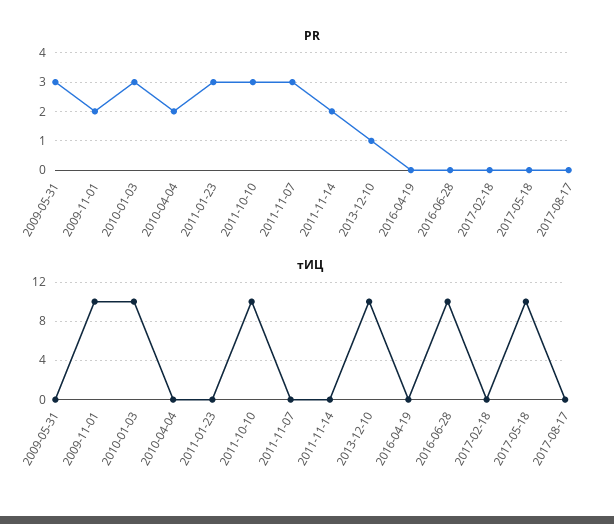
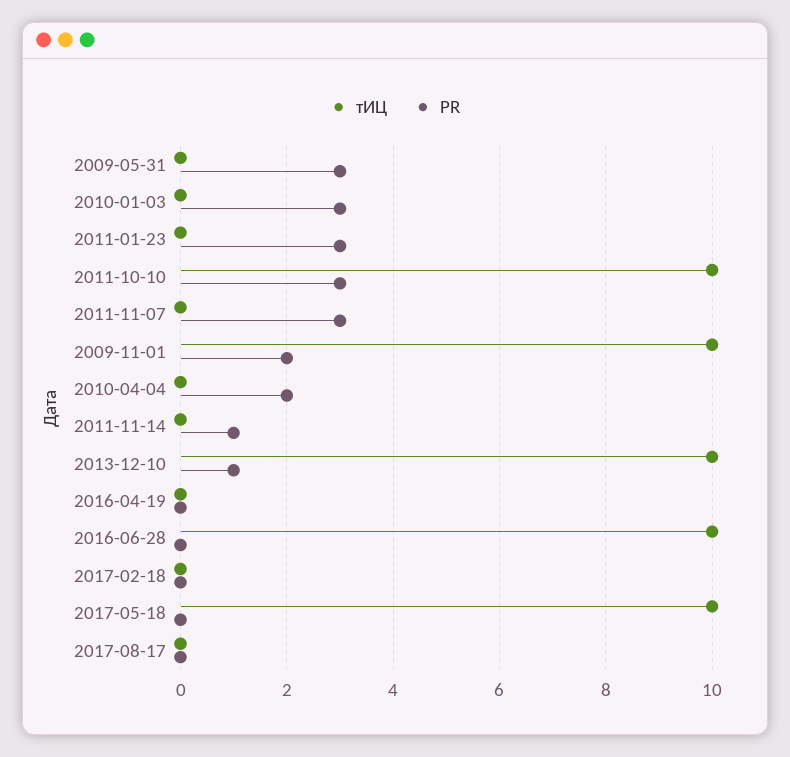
  {
    "PR": {
      "2009-05-31": 3,
      "2009-11-01": 2,
      "2010-01-03": 3,
      "2010-04-04": 2,
      "2011-01-23": 3,
      "2011-10-10": 3,
      "2011-11-07": 3,
-     "2011-11-14": 2,
+     "2011-11-14": 1,
      "2013-12-10": 1,
      "2016-04-19": 0,
      "2016-06-28": 0,
      "2017-02-18": 0,
      "2017-05-18": 0,
      "2017-08-17": 0
    },
    "тИЦ": {
      "2009-05-31": 0,
      "2009-11-01": 10,
-     "2010-01-03": 10,
+     "2010-01-03": 0,
      "2010-04-04": 0,
      "2011-01-23": 0,
      "2011-10-10": 10,
      "2011-11-07": 0,
      "2011-11-14": 0,
      "2013-12-10": 10,
      "2016-04-19": 0,
      "2016-06-28": 10,
      "2017-02-18": 0,
      "2017-05-18": 10,
      "2017-08-17": 0
    }
  }

